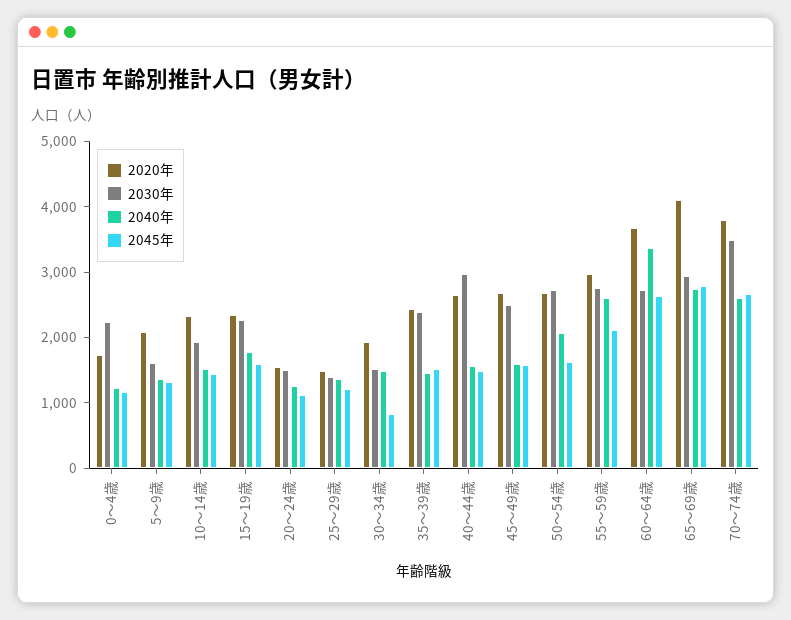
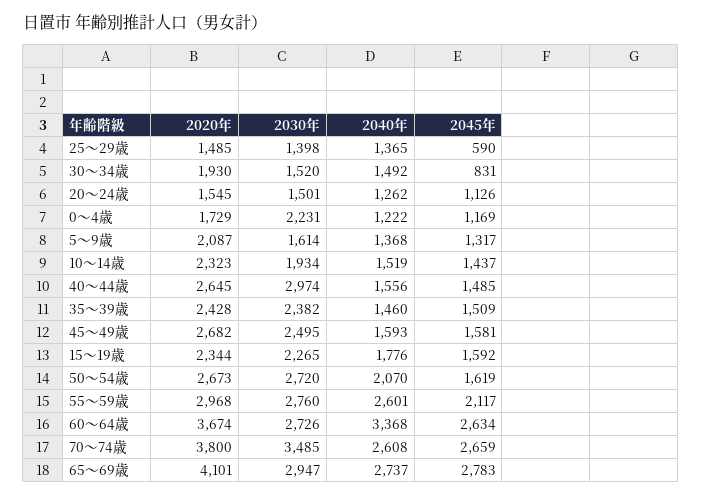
  {
    "2020年": {
      "0～4歳": 1729,
      "5～9歳": 2087,
      "10～14歳": 2323,
      "15～19歳": 2344,
      "20～24歳": 1545,
      "25～29歳": 1485,
      "30～34歳": 1930,
      "35～39歳": 2428,
      "40～44歳": 2645,
      "45～49歳": 2682,
      "50～54歳": 2673,
      "55～59歳": 2968,
      "60～64歳": 3674,
      "65～69歳": 4101,
      "70～74歳": 3800
    },
    "2030年": {
      "0～4歳": 2231,
      "5～9歳": 1614,
      "10～14歳": 1934,
      "15～19歳": 2265,
      "20～24歳": 1501,
      "25～29歳": 1398,
      "30～34歳": 1520,
      "35～39歳": 2382,
      "40～44歳": 2974,
      "45～49歳": 2495,
      "50～54歳": 2720,
      "55～59歳": 2760,
      "60～64歳": 2726,
      "65～69歳": 2947,
      "70～74歳": 3485
    },
    "2040年": {
      "0～4歳": 1222,
      "5～9歳": 1368,
      "10～14歳": 1519,
      "15～19歳": 1776,
      "20～24歳": 1262,
      "25～29歳": 1365,
      "30～34歳": 1492,
      "35～39歳": 1460,
      "40～44歳": 1556,
      "45～49歳": 1593,
      "50～54歳": 2070,
      "55～59歳": 2601,
      "60～64歳": 3368,
      "65～69歳": 2737,
      "70～74歳": 2608
    },
    "2045年": {
      "0～4歳": 1169,
      "5～9歳": 1317,
      "10～14歳": 1437,
      "15～19歳": 1592,
      "20～24歳": 1126,
-     "25～29歳": 1200,
+     "25～29歳": 590,
      "30～34歳": 831,
      "35～39歳": 1509,
      "40～44歳": 1485,
      "45～49歳": 1581,
      "50～54歳": 1619,
      "55～59歳": 2117,
      "60～64歳": 2634,
      "65～69歳": 2783,
      "70～74歳": 2659
    }
  }

